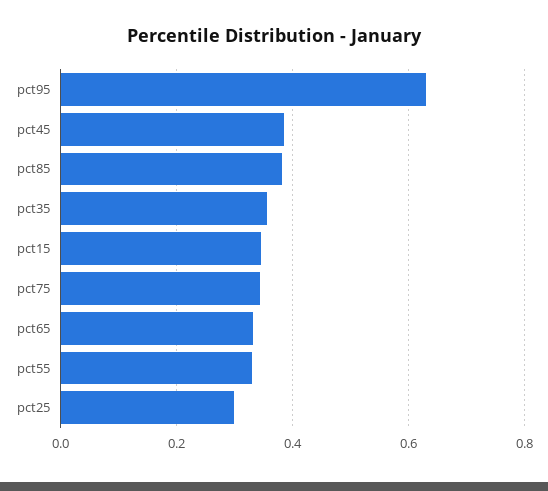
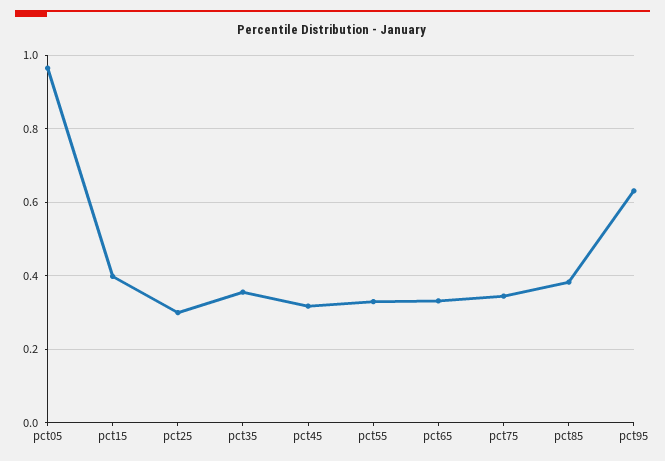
  {
    "pct95": 0.64,
-   "pct45": 0.38,
+   "pct45": 0.32,
    "pct85": 0.38,
    "pct35": 0.36,
-   "pct15": 0.34,
+   "pct15": 0.4,
    "pct75": 0.34,
    "pct65": 0.34,
    "pct55": 0.32,
-   "pct25": 0.3
+   "pct25": 0.3,
+   "pct05": 0.96
  }

